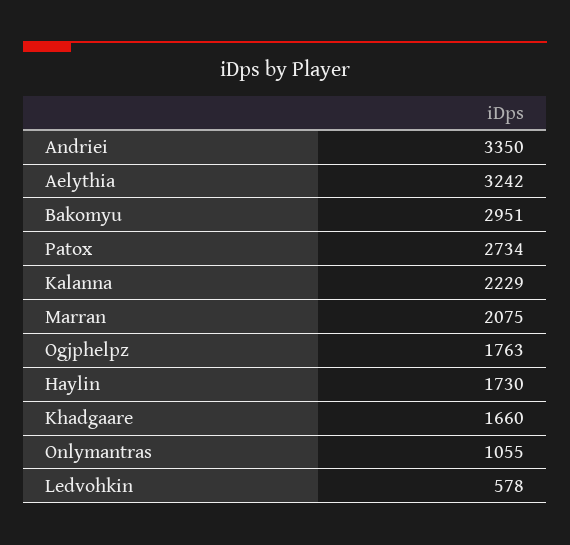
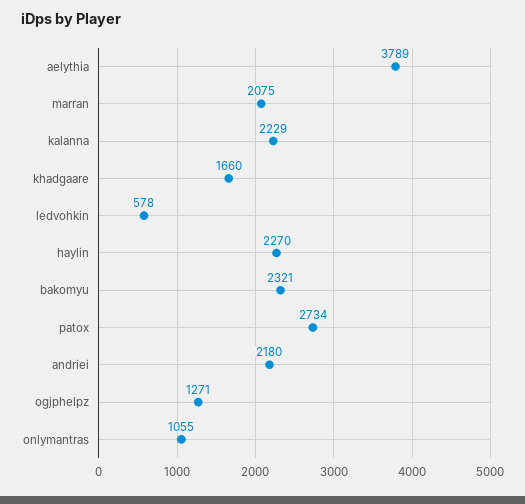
  {
-   "Andriei": 3350,
+   "Andriei": 2180,
-   "Aelythia": 3242,
+   "Aelythia": 3789,
-   "Bakomyu": 2951,
+   "Bakomyu": 2321,
    "Patox": 2734,
    "Kalanna": 2229,
    "Marran": 2075,
-   "Ogjphelpz": 1763,
+   "Ogjphelpz": 1271,
-   "Haylin": 1730,
+   "Haylin": 2270,
    "Khadgaare": 1660,
    "Onlymantras": 1055,
    "Ledvohkin": 578
  }

